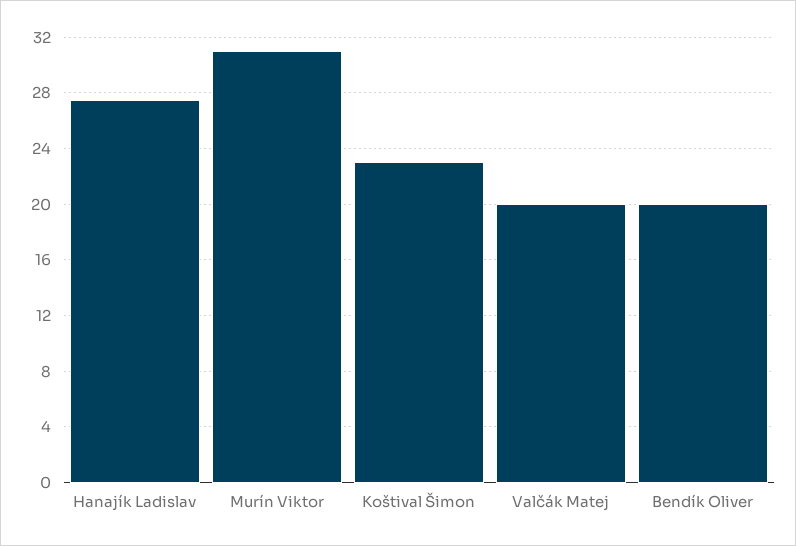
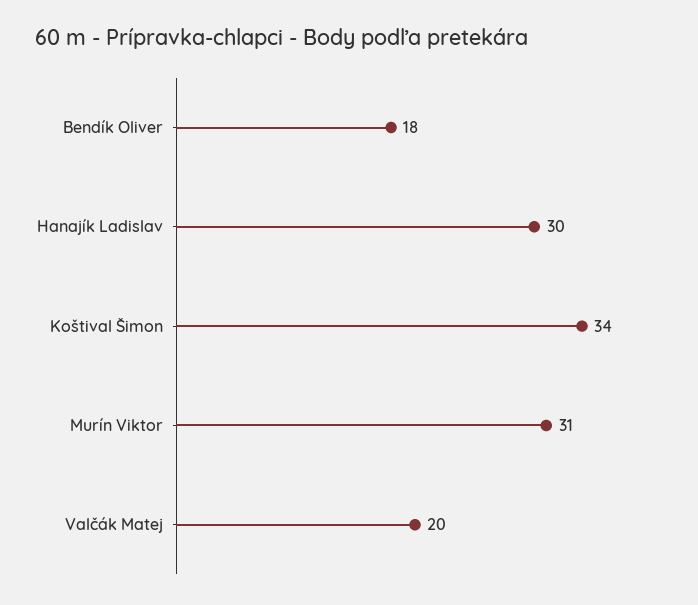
  {
-   "Hanajík Ladislav": 27.5,
+   "Hanajík Ladislav": 30,
    "Murín Viktor": 31,
-   "Koštival Šimon": 23,
+   "Koštival Šimon": 34,
    "Valčák Matej": 20,
-   "Bendík Oliver": 20
+   "Bendík Oliver": 18
  }

